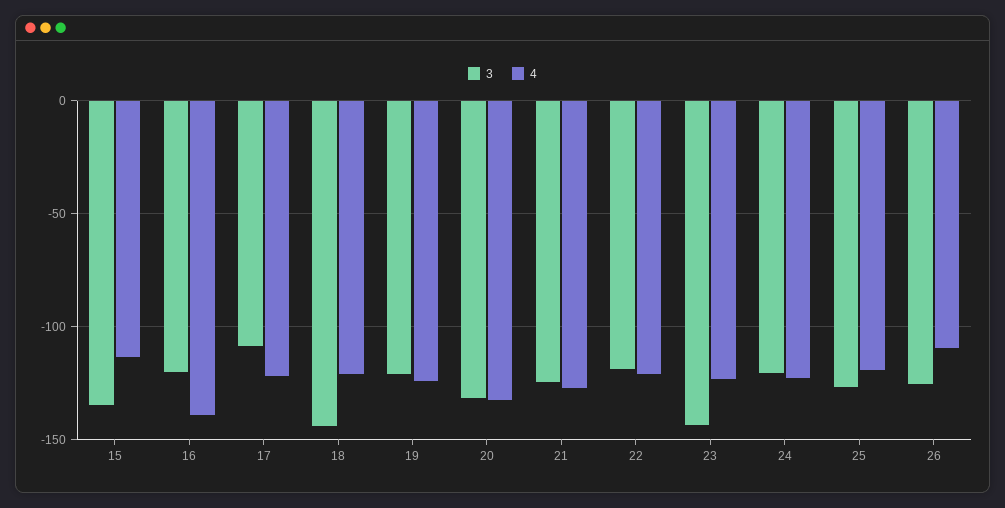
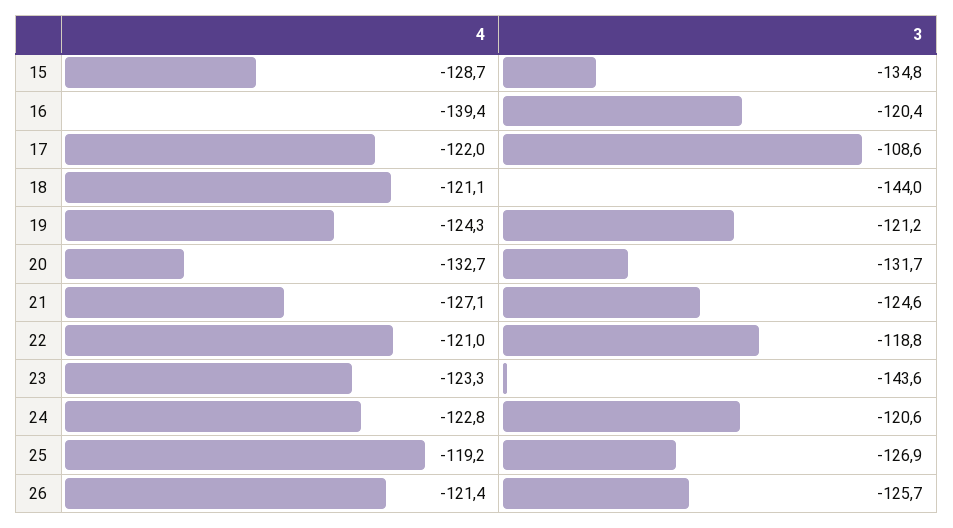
  {
    "3": {
      "15": -134.8,
      "16": -120.4,
      "17": -108.6,
      "18": -144,
      "19": -121.2,
      "20": -131.7,
      "21": -124.6,
      "22": -118.8,
      "23": -143.6,
      "24": -120.6,
      "25": -126.9,
      "26": -125.7
    },
    "4": {
-     "15": -115,
+     "15": -128.7,
      "16": -139.4,
      "17": -122,
      "18": -121.1,
      "19": -124.3,
      "20": -132.7,
      "21": -127.1,
      "22": -121,
      "23": -123.3,
      "24": -122.8,
      "25": -119.2,
-     "26": -110
+     "26": -121.4
    }
  }

